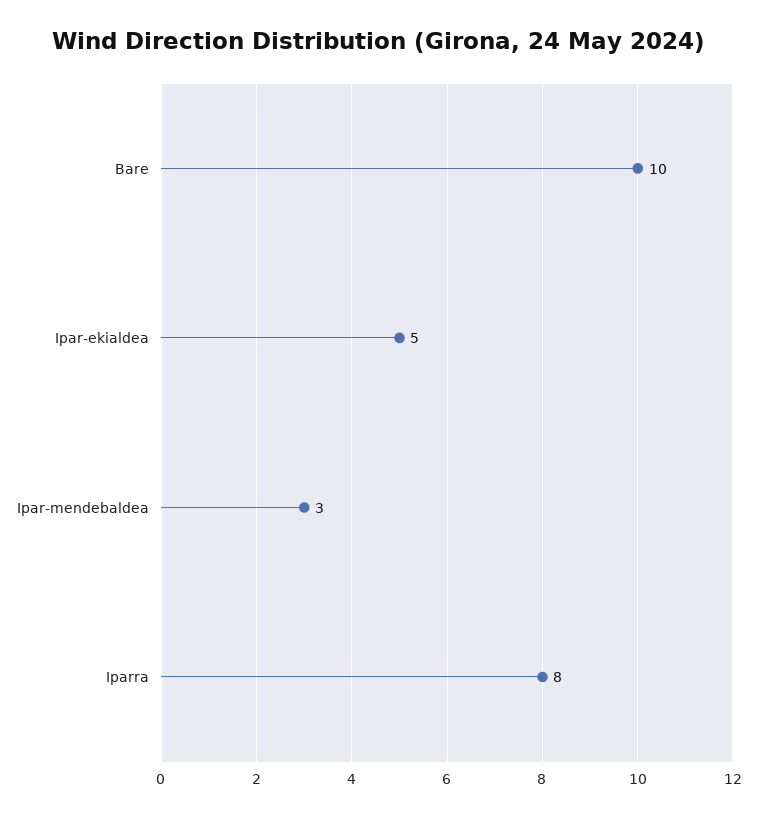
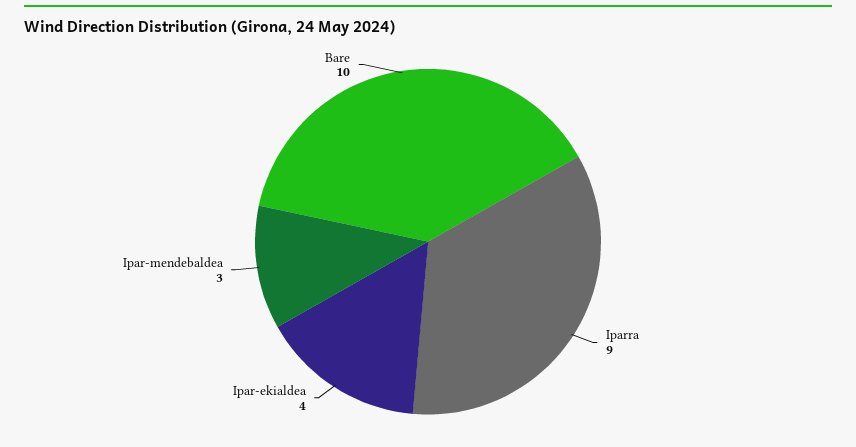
  {
    "Bare": 10,
-   "Ipar-ekialdea": 5,
+   "Ipar-ekialdea": 4,
    "Ipar-mendebaldea": 3,
-   "Iparra": 8
+   "Iparra": 9
  }

